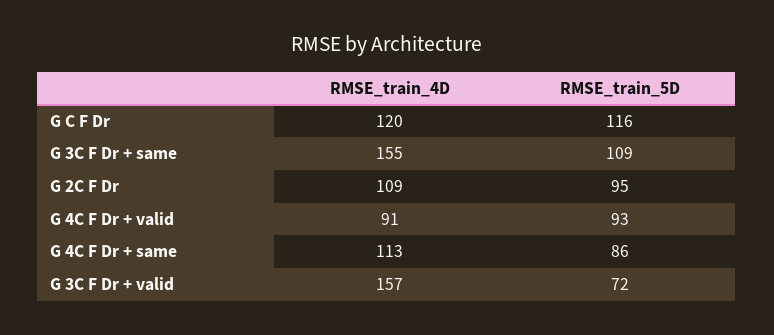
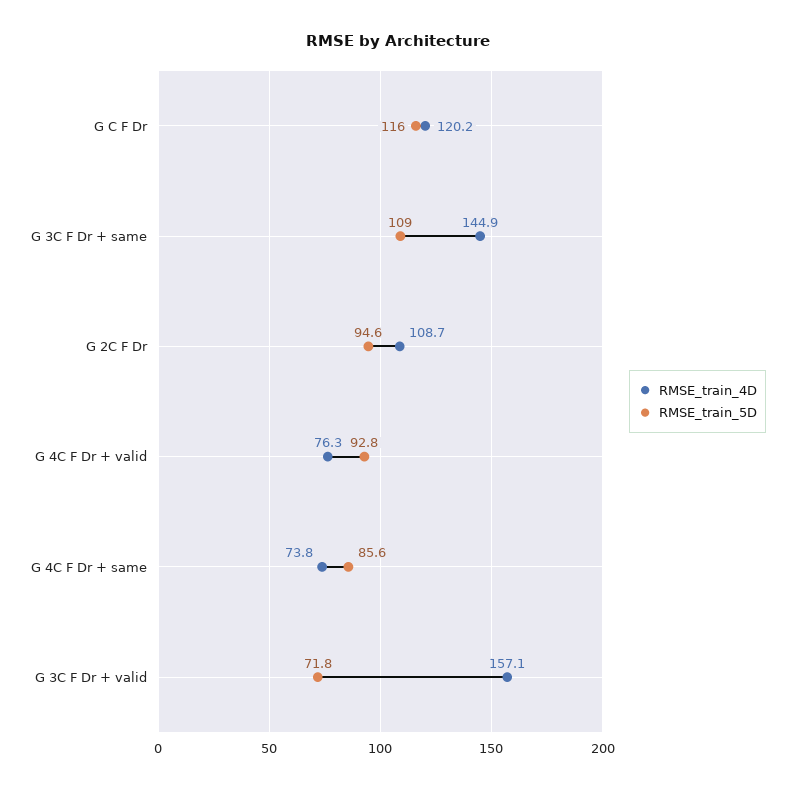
  {
    "RMSE_train_4D": {
      "G C F Dr": 120.2,
-     "G 3C F Dr + same": 155,
+     "G 3C F Dr + same": 144.9,
      "G 2C F Dr": 108.7,
-     "G 4C F Dr + valid": 91,
+     "G 4C F Dr + valid": 76.3,
-     "G 4C F Dr + same": 113,
+     "G 4C F Dr + same": 73.8,
      "G 3C F Dr + valid": 157.1
    },
    "RMSE_train_5D": {
      "G C F Dr": 116,
      "G 3C F Dr + same": 109,
      "G 2C F Dr": 94.6,
      "G 4C F Dr + valid": 92.8,
      "G 4C F Dr + same": 85.6,
      "G 3C F Dr + valid": 71.8
    }
  }

